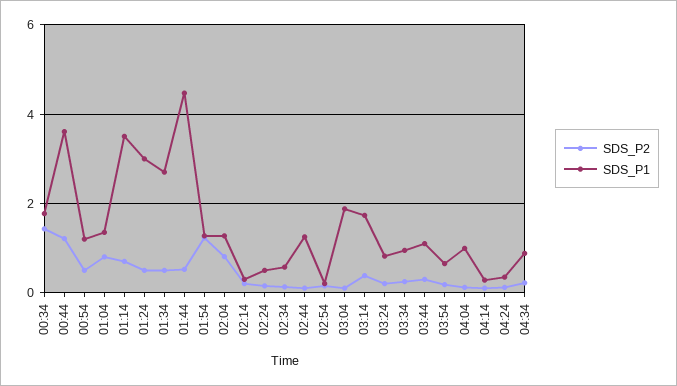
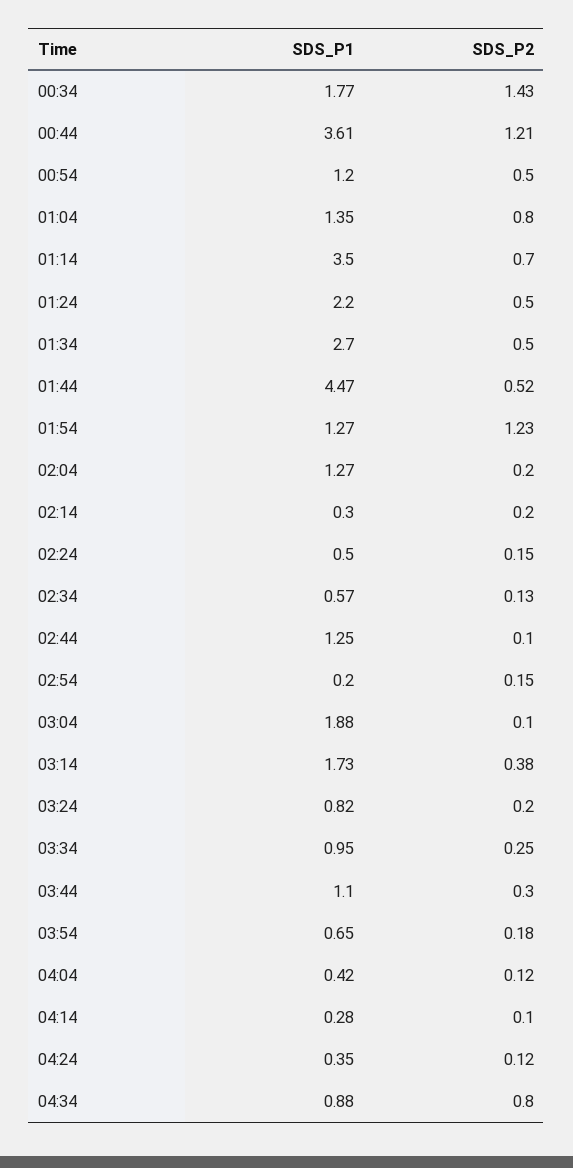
  {
    "SDS_P2": {
      "00:34": 1.43,
      "00:44": 1.21,
      "00:54": 0.5,
      "01:04": 0.8,
      "01:14": 0.7,
      "01:24": 0.5,
      "01:34": 0.5,
      "01:44": 0.52,
      "01:54": 1.23,
-     "02:04": 0.8,
+     "02:04": 0.2,
      "02:14": 0.2,
      "02:24": 0.15,
      "02:34": 0.13,
      "02:44": 0.1,
      "02:54": 0.15,
      "03:04": 0.1,
      "03:14": 0.38,
      "03:24": 0.2,
      "03:34": 0.25,
      "03:44": 0.3,
      "03:54": 0.18,
      "04:04": 0.12,
      "04:14": 0.1,
      "04:24": 0.12,
-     "04:34": 0.2
+     "04:34": 0.8
    },
    "SDS_P1": {
      "00:34": 1.77,
      "00:44": 3.61,
      "00:54": 1.2,
      "01:04": 1.35,
      "01:14": 3.5,
-     "01:24": 3,
+     "01:24": 2.2,
      "01:34": 2.7,
      "01:44": 4.47,
      "01:54": 1.27,
      "02:04": 1.27,
      "02:14": 0.3,
      "02:24": 0.5,
      "02:34": 0.57,
      "02:44": 1.25,
      "02:54": 0.2,
      "03:04": 1.88,
      "03:14": 1.73,
      "03:24": 0.82,
      "03:34": 0.95,
      "03:44": 1.1,
      "03:54": 0.65,
-     "04:04": 1,
+     "04:04": 0.42,
      "04:14": 0.28,
      "04:24": 0.35,
      "04:34": 0.88
    }
  }

